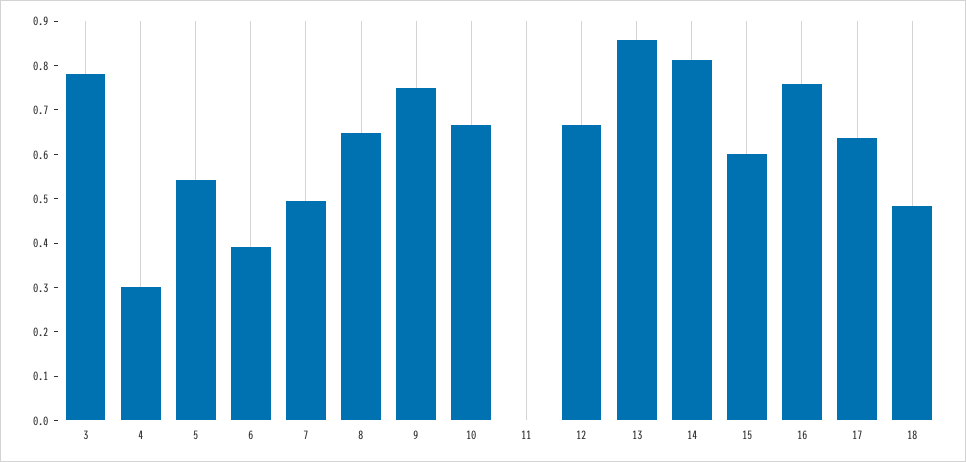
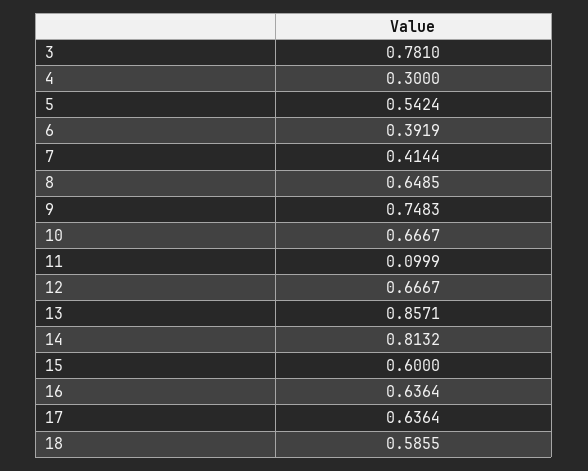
  {
    "3": 0.781,
    "4": 0.3,
    "5": 0.5424,
    "6": 0.3919,
-   "7": 0.5,
+   "7": 0.4144,
    "8": 0.6485,
    "9": 0.7483,
    "10": 0.6667,
-   "11": 0,
+   "11": 0.0999,
    "12": 0.6667,
    "13": 0.8571,
    "14": 0.8132,
    "15": 0.6,
-   "16": 0.76,
+   "16": 0.6364,
    "17": 0.6364,
-   "18": 0.48
+   "18": 0.5855
  }

